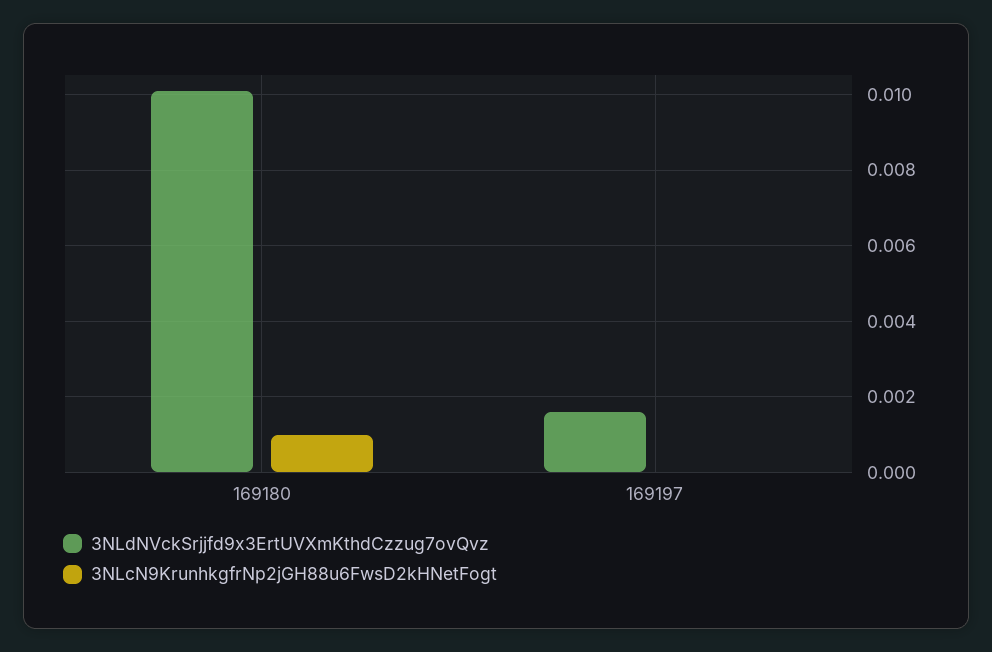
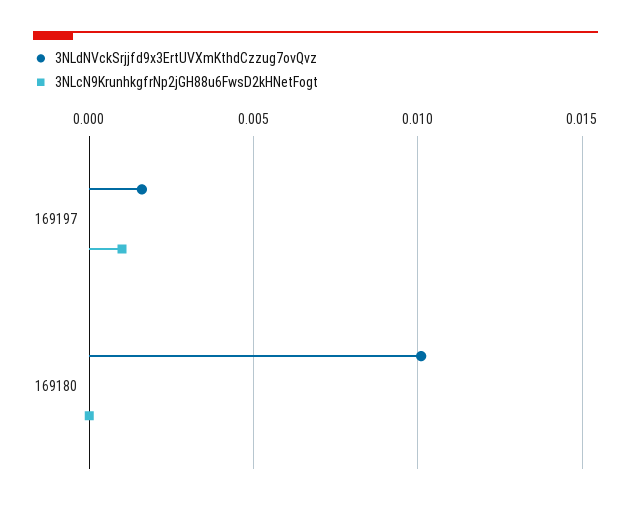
  {
    "3NLdNVckSrjjfd9x3ErtUVXmKthdCzzug7ovQvz": {
      "169180": 0.01,
      "169197": 0.0015
    },
    "3NLcN9KrunhkgfrNp2jGH88u6FwsD2kHNetFogt": {
-     "169180": 0.001,
+     "169180": 0,
-     "169197": 0
+     "169197": 0.001
    }
  }

